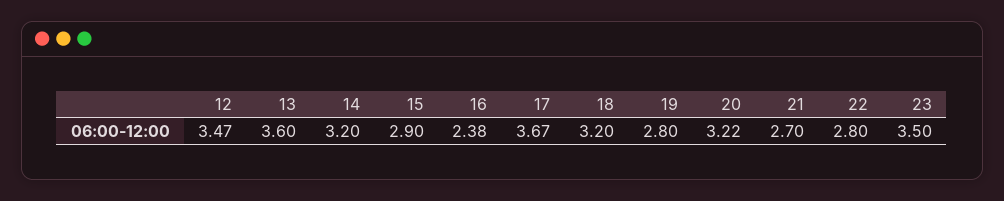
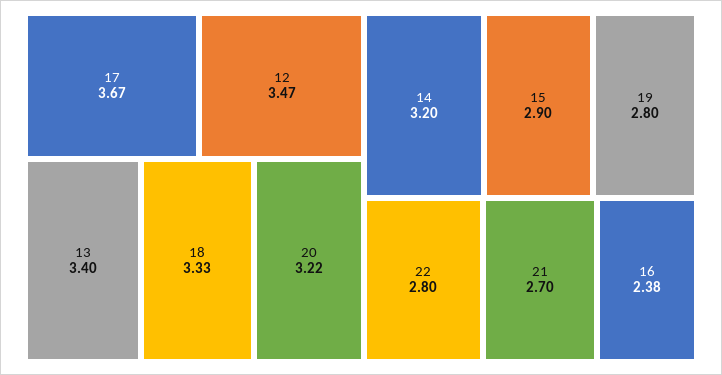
  {
    "12": 3.47,
-   "13": 3.6,
+   "13": 3.4,
    "14": 3.2,
    "15": 2.9,
    "16": 2.38,
    "17": 3.67,
-   "18": 3.2,
+   "18": 3.33,
    "19": 2.8,
    "20": 3.22,
    "21": 2.7,
-   "22": 2.8,
+   "22": 2.8
-   "23": 3.5
  }

